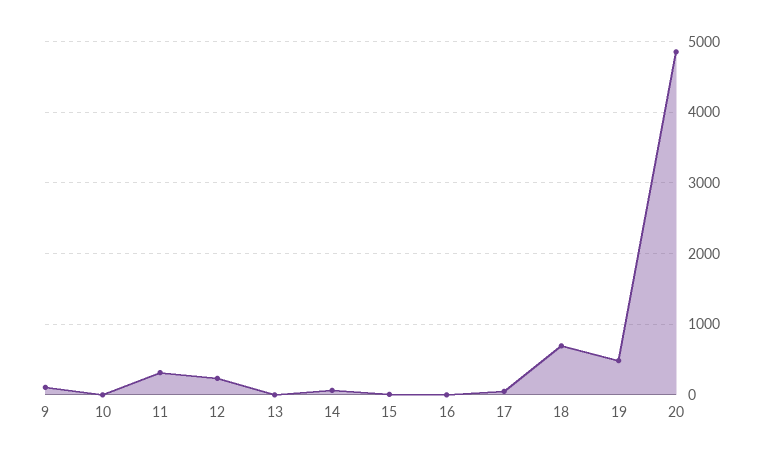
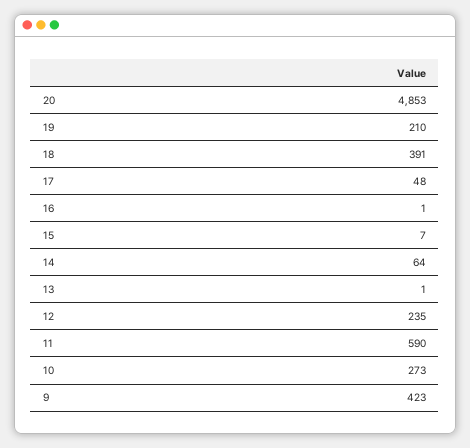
  {
-   "9": 100,
+   "9": 423,
-   "10": 0,
+   "10": 273,
-   "11": 300,
+   "11": 590,
    "12": 235,
    "13": 1,
    "14": 64,
    "15": 7,
    "16": 1,
    "17": 48,
-   "18": 700,
+   "18": 391,
-   "19": 500,
+   "19": 210,
    "20": 4853
  }

